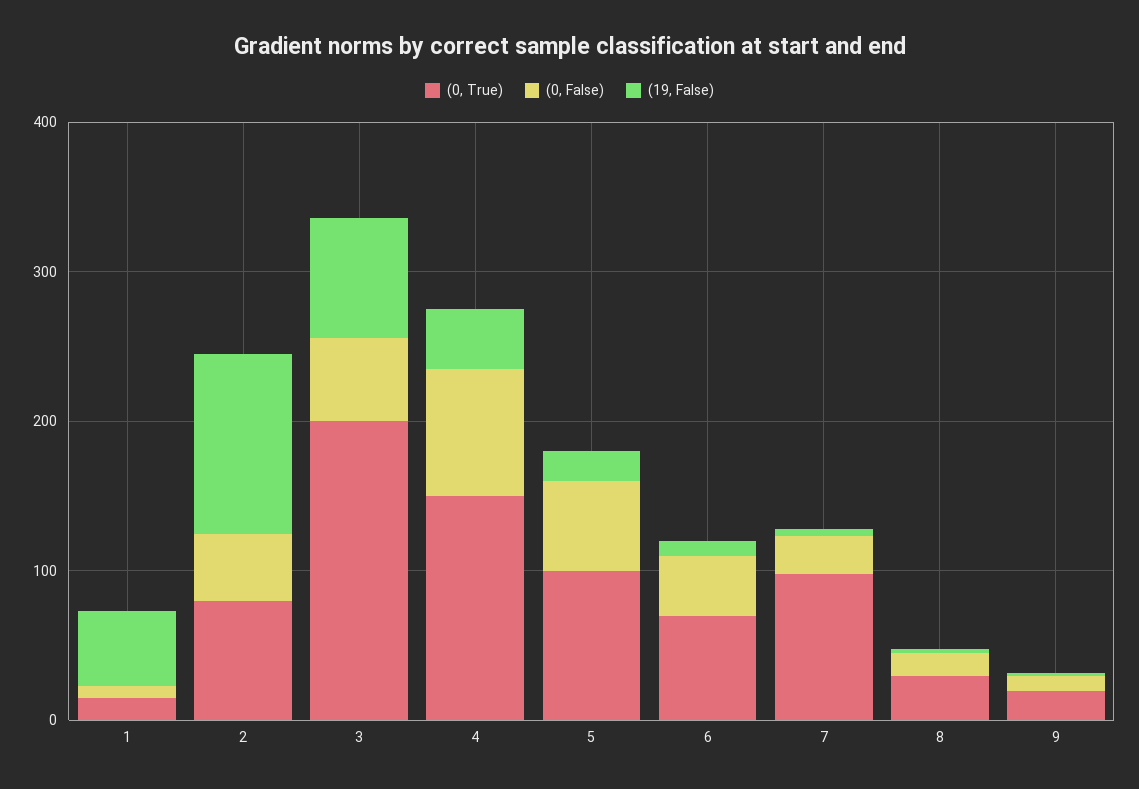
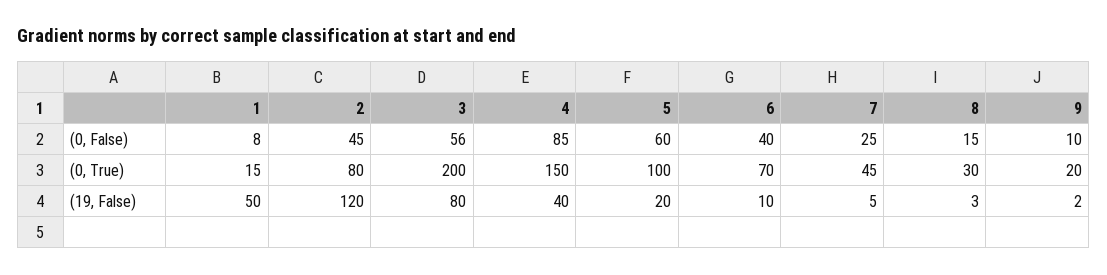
  {
    "(0, True)": {
      "1": 15,
      "2": 80,
      "3": 200,
      "4": 150,
      "5": 100,
      "6": 70,
-     "7": 100,
+     "7": 45,
      "8": 30,
      "9": 20
    },
    "(0, False)": {
      "1": 8,
      "2": 45,
      "3": 56,
      "4": 85,
      "5": 60,
      "6": 40,
      "7": 25,
      "8": 15,
      "9": 10
    },
    "(19, False)": {
      "1": 50,
      "2": 120,
      "3": 80,
      "4": 40,
      "5": 20,
      "6": 10,
      "7": 5,
      "8": 3,
      "9": 2
    }
  }

